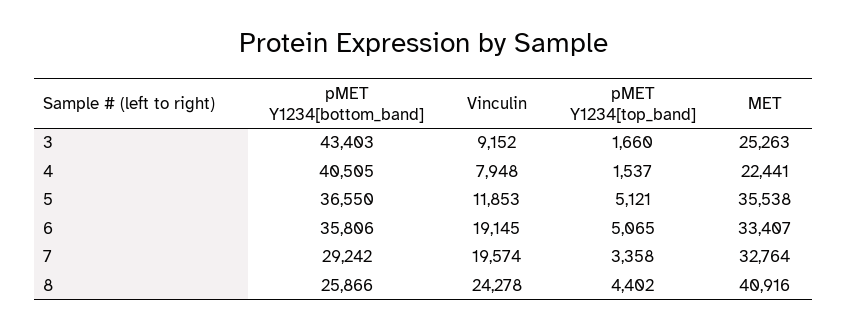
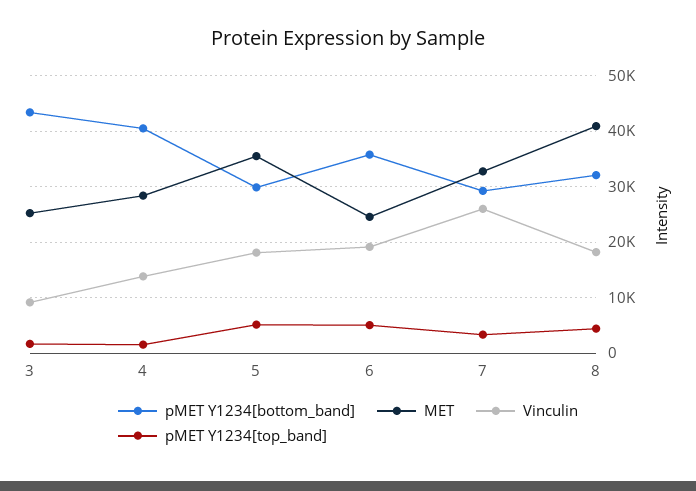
  {
    "pMET Y1234[bottom_band]": {
      "3": 43403,
      "4": 40505,
-     "5": 36550,
+     "5": 30000,
      "6": 35806,
      "7": 29242,
-     "8": 25866
+     "8": 32000
    },
    "Vinculin": {
      "3": 9152,
-     "4": 7948,
+     "4": 14000,
-     "5": 11853,
+     "5": 18000,
      "6": 19145,
-     "7": 19574,
+     "7": 26000,
-     "8": 24278
+     "8": 18000
    },
    "pMET Y1234[top_band]": {
      "3": 1660,
      "4": 1537,
      "5": 5121,
      "6": 5065,
      "7": 3358,
      "8": 4402
    },
    "MET": {
      "3": 25263,
-     "4": 22441,
+     "4": 28000,
      "5": 35538,
-     "6": 33407,
+     "6": 24000,
      "7": 32764,
      "8": 40916
    }
  }

